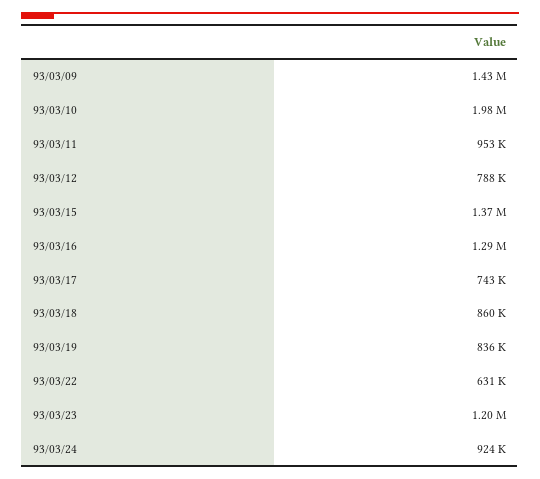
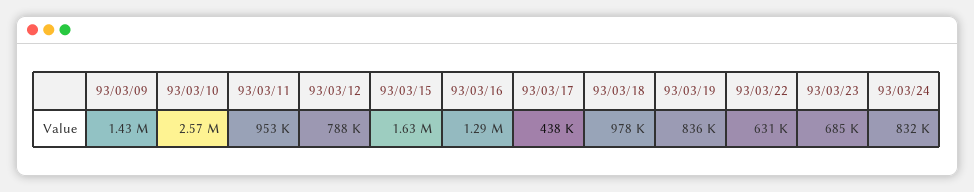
  {
    "93/03/09": 1430000,
-   "93/03/10": 1980000,
+   "93/03/10": 2570000,
    "93/03/11": 953000,
    "93/03/12": 788000,
-   "93/03/15": 1370000,
+   "93/03/15": 1630000,
    "93/03/16": 1290000,
-   "93/03/17": 743000,
+   "93/03/17": 438000,
-   "93/03/18": 860000,
+   "93/03/18": 978000,
    "93/03/19": 836000,
    "93/03/22": 631000,
-   "93/03/23": 1200000,
+   "93/03/23": 685000,
-   "93/03/24": 924000
+   "93/03/24": 832000
  }

